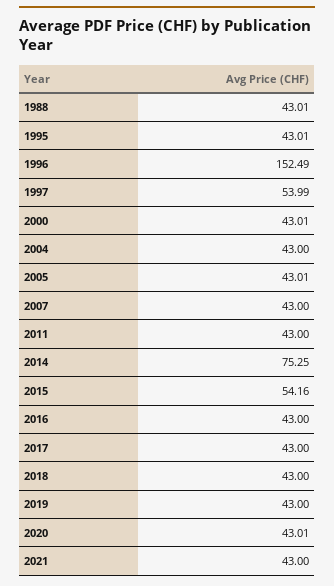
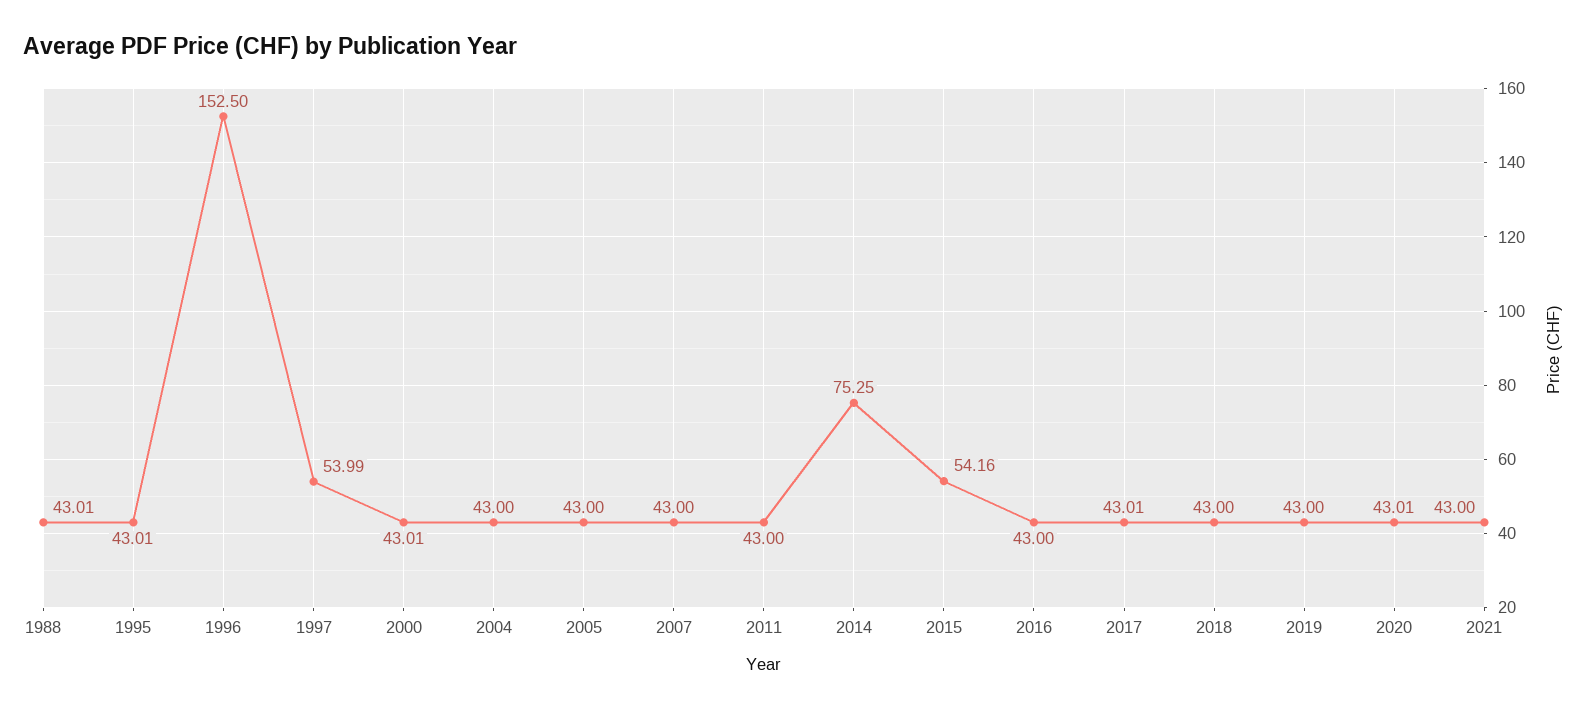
  {
    "1988": 43.01,
    "1995": 43.01,
-   "1996": 152.49,
+   "1996": 152.5,
    "1997": 53.99,
    "2000": 43.01,
    "2004": 43,
-   "2005": 43.01,
+   "2005": 43,
    "2007": 43,
    "2011": 43,
    "2014": 75.25,
    "2015": 54.16,
    "2016": 43,
-   "2017": 43,
+   "2017": 43.01,
    "2018": 43,
    "2019": 43,
    "2020": 43.01,
    "2021": 43
  }

